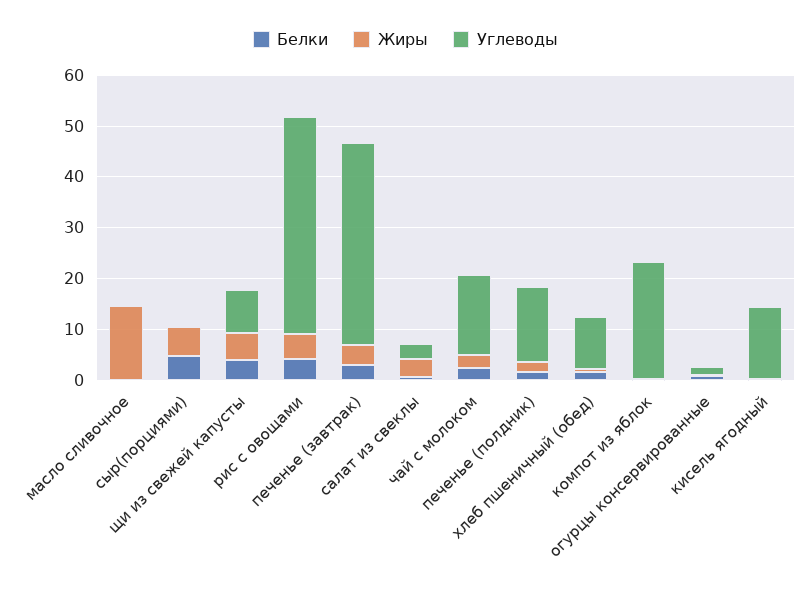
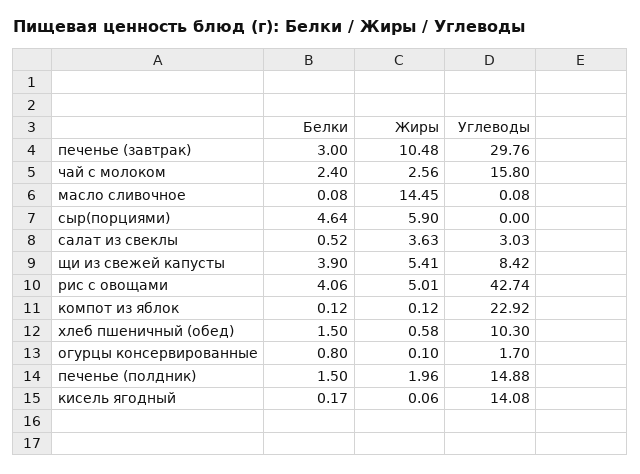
  {
    "Белки": {
      "масло сливочное": 0.08,
      "сыр(порциями)": 4.64,
      "щи из свежей капусты": 3.9,
      "рис с овощами": 4.06,
      "печенье (завтрак)": 3,
      "салат из свеклы": 0.52,
      "чай с молоком": 2.4,
      "печенье (полдник)": 1.5,
      "хлеб пшеничный (обед)": 1.5,
      "компот из яблок": 0.12,
      "огурцы консервированные": 0.8,
      "кисель ягодный": 0.17
    },
    "Жиры": {
      "масло сливочное": 14.45,
      "сыр(порциями)": 5.9,
      "щи из свежей капусты": 5.41,
      "рис с овощами": 5.01,
-     "печенье (завтрак)": 4,
+     "печенье (завтрак)": 10.48,
      "салат из свеклы": 3.63,
      "чай с молоком": 2.56,
      "печенье (полдник)": 1.96,
      "хлеб пшеничный (обед)": 0.58,
      "компот из яблок": 0.12,
      "огурцы консервированные": 0.1,
      "кисель ягодный": 0.06
    },
    "Углеводы": {
      "масло сливочное": 0.08,
      "сыр(порциями)": 0,
      "щи из свежей капусты": 8.42,
      "рис с овощами": 42.74,
-     "печенье (завтрак)": 40,
+     "печенье (завтрак)": 29.76,
      "салат из свеклы": 3.03,
      "чай с молоком": 15.8,
      "печенье (полдник)": 14.88,
      "хлеб пшеничный (обед)": 10.3,
      "компот из яблок": 22.92,
      "огурцы консервированные": 1.7,
      "кисель ягодный": 14.08
    }
  }

